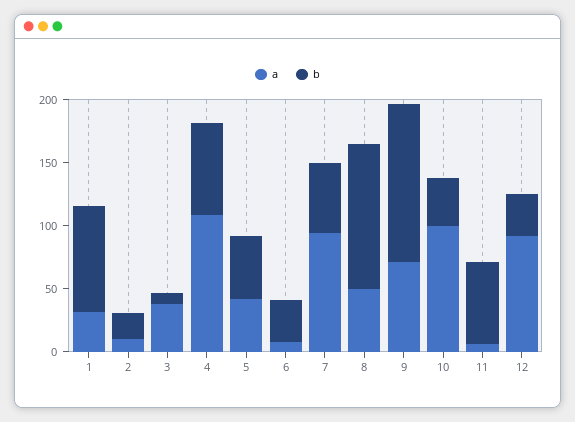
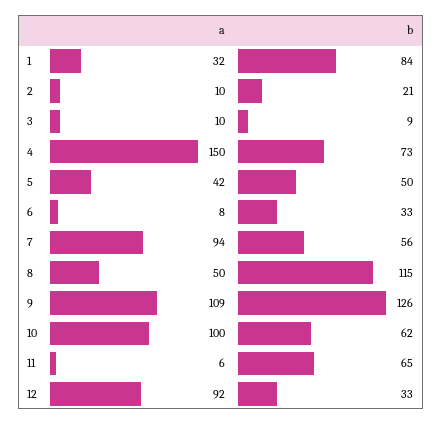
  {
    "a": {
      "1": 32,
      "2": 10,
-     "3": 40,
+     "3": 10,
-     "4": 110,
+     "4": 150,
      "5": 42,
      "6": 8,
      "7": 94,
      "8": 50,
-     "9": 70,
+     "9": 109,
      "10": 100,
      "11": 6,
      "12": 92
    },
    "b": {
      "1": 84,
      "2": 21,
      "3": 9,
      "4": 73,
      "5": 50,
      "6": 33,
      "7": 56,
      "8": 115,
      "9": 126,
-     "10": 40,
+     "10": 62,
      "11": 65,
      "12": 33
    }
  }

